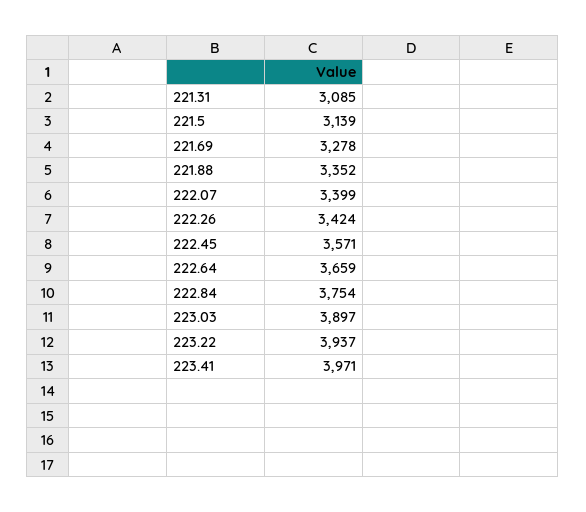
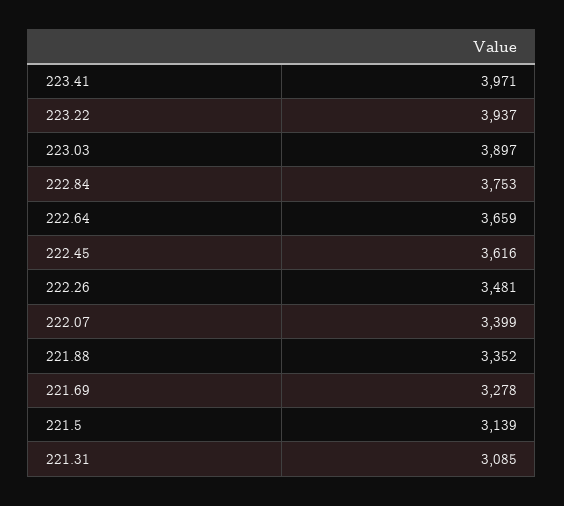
  {
    "221.31": 3085,
    "221.5": 3139,
    "221.69": 3278,
    "221.88": 3352,
    "222.07": 3399,
-   "222.26": 3424,
+   "222.26": 3481,
-   "222.45": 3571,
+   "222.45": 3616,
    "222.64": 3659,
-   "222.84": 3754,
+   "222.84": 3753,
    "223.03": 3897,
    "223.22": 3937,
    "223.41": 3971
  }

